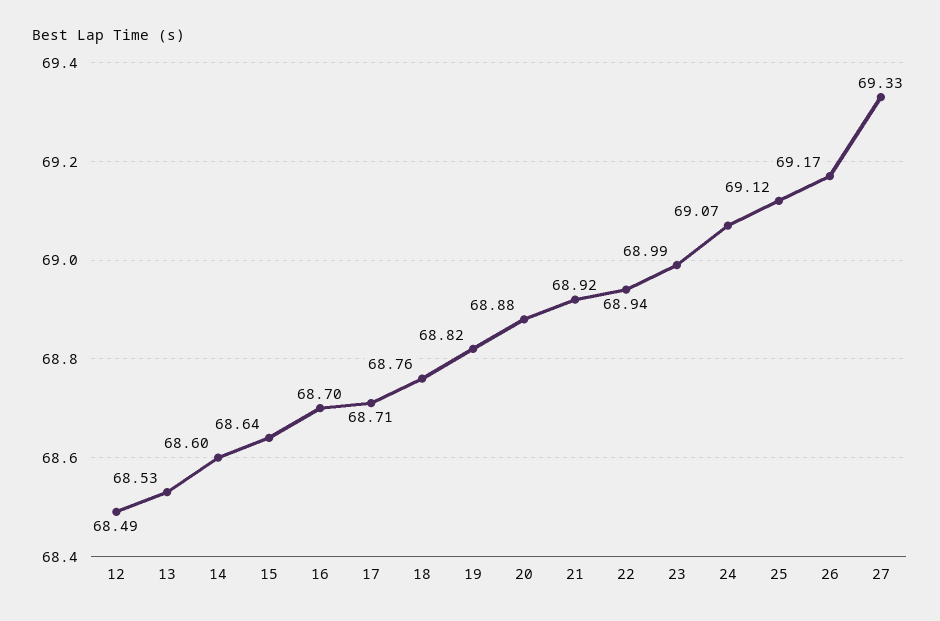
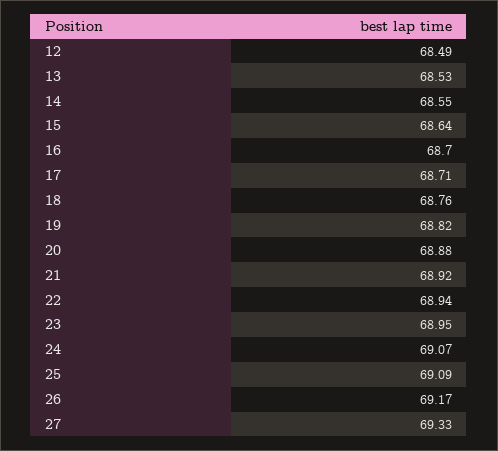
  {
    "12": 68.49,
    "13": 68.53,
-   "14": 68.6,
+   "14": 68.55,
    "15": 68.64,
    "16": 68.7,
    "17": 68.71,
    "18": 68.76,
    "19": 68.82,
    "20": 68.88,
    "21": 68.92,
    "22": 68.94,
-   "23": 68.99,
+   "23": 68.95,
    "24": 69.07,
-   "25": 69.12,
+   "25": 69.09,
    "26": 69.17,
    "27": 69.33
  }

